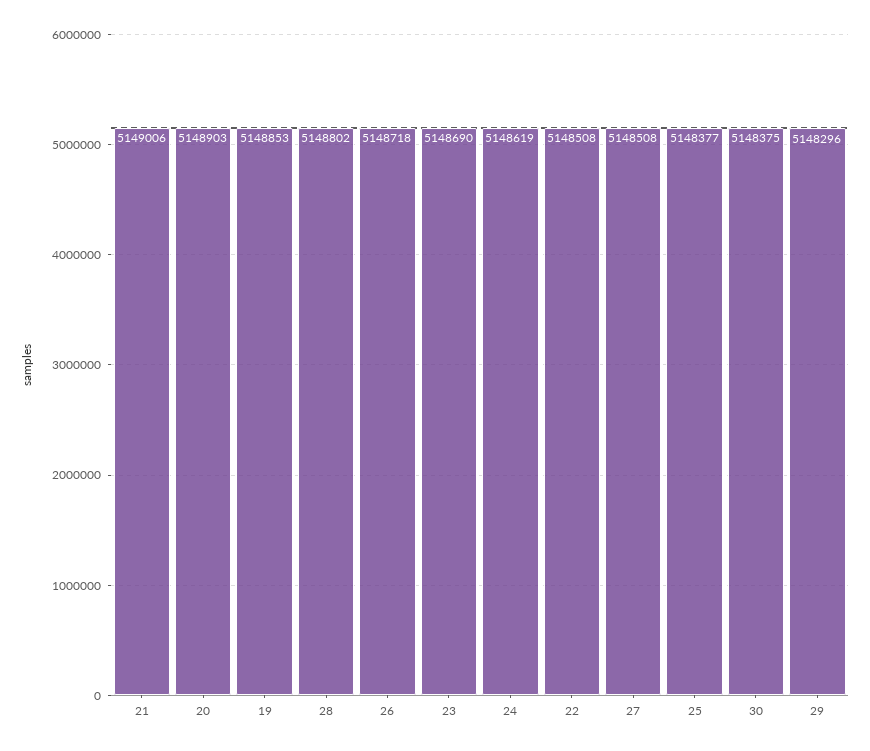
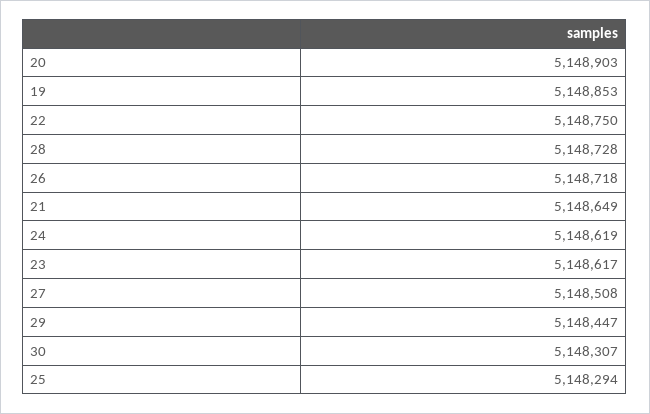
  {
-   "21": 5149006,
+   "21": 5148649,
    "20": 5148903,
    "19": 5148853,
-   "28": 5148802,
+   "28": 5148728,
    "26": 5148718,
-   "23": 5148690,
+   "23": 5148617,
    "24": 5148619,
-   "22": 5148508,
+   "22": 5148750,
    "27": 5148508,
-   "25": 5148377,
+   "25": 5148294,
-   "30": 5148375,
+   "30": 5148307,
-   "29": 5148296
+   "29": 5148447
  }

